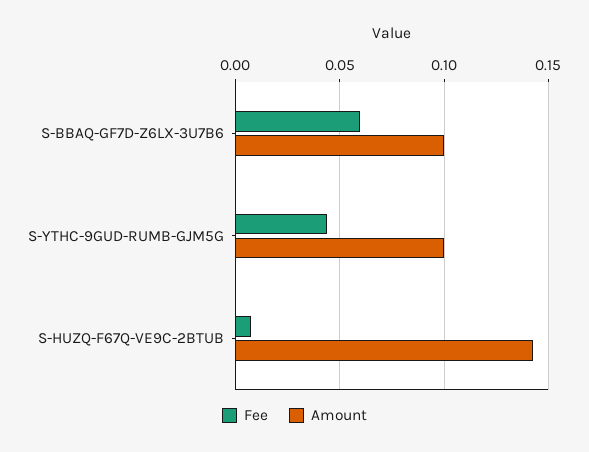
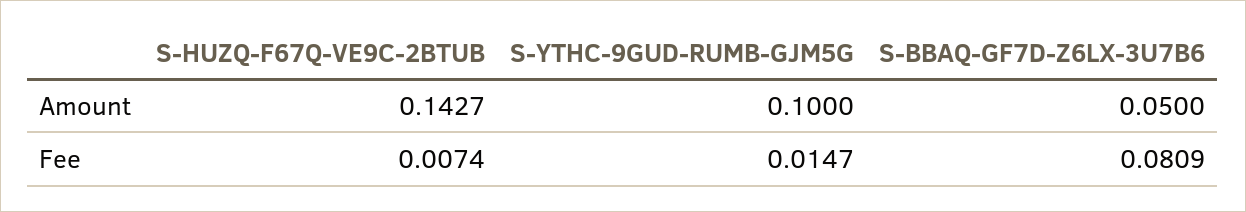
  {
    "Fee": {
-     "S-BBAQ-GF7D-Z6LX-3U7B6": 0.06,
+     "S-BBAQ-GF7D-Z6LX-3U7B6": 0.0809,
-     "S-YTHC-9GUD-RUMB-GJM5G": 0.045,
+     "S-YTHC-9GUD-RUMB-GJM5G": 0.0147,
      "S-HUZQ-F67Q-VE9C-2BTUB": 0.0074
    },
    "Amount": {
-     "S-BBAQ-GF7D-Z6LX-3U7B6": 0.1,
+     "S-BBAQ-GF7D-Z6LX-3U7B6": 0.05,
      "S-YTHC-9GUD-RUMB-GJM5G": 0.1,
      "S-HUZQ-F67Q-VE9C-2BTUB": 0.1427
    }
  }

